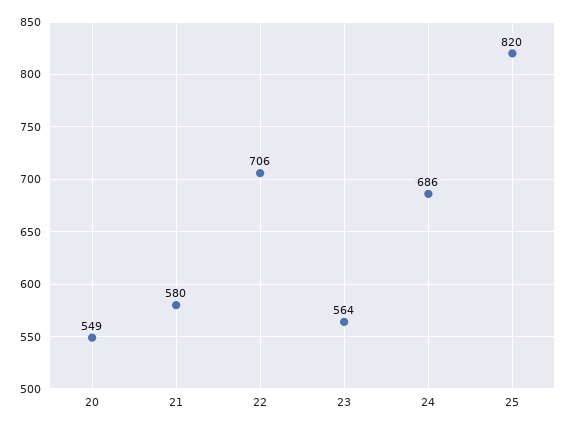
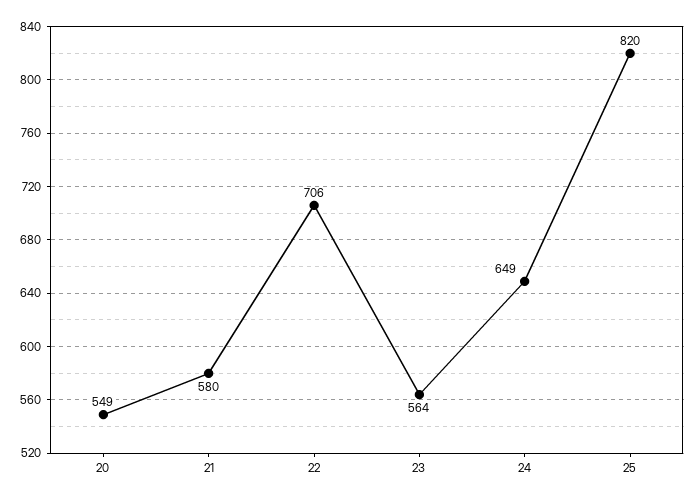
  {
    "20": 549,
    "21": 580,
    "22": 706,
    "23": 564,
-   "24": 686,
+   "24": 649,
    "25": 820
  }

